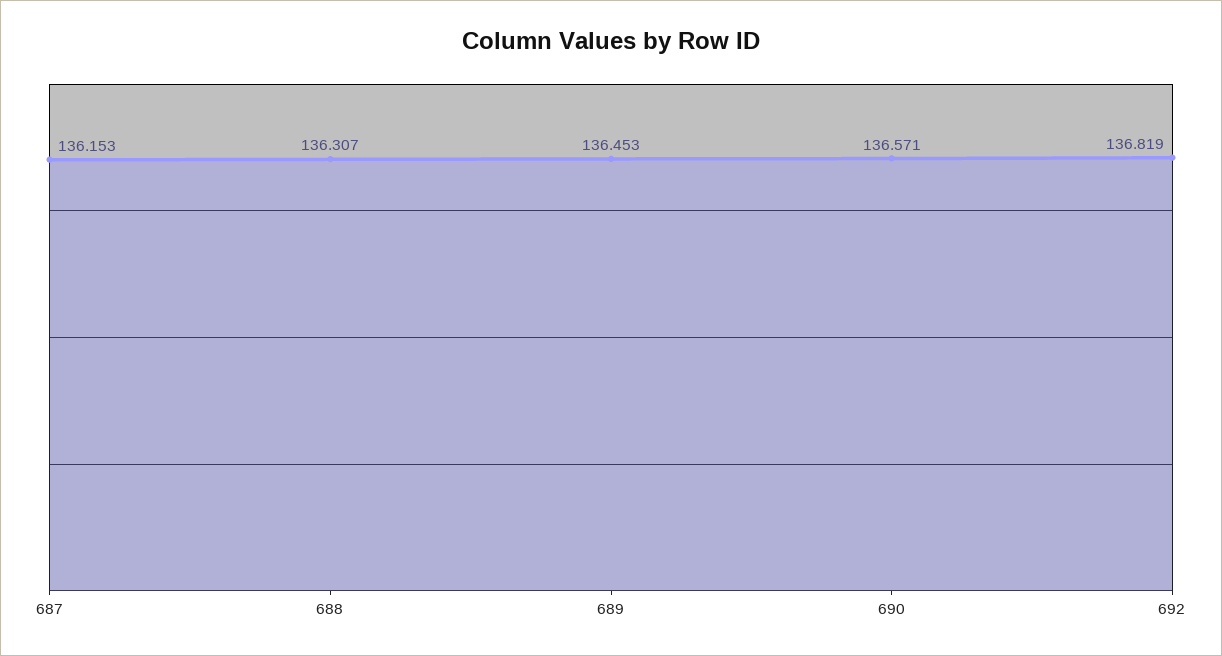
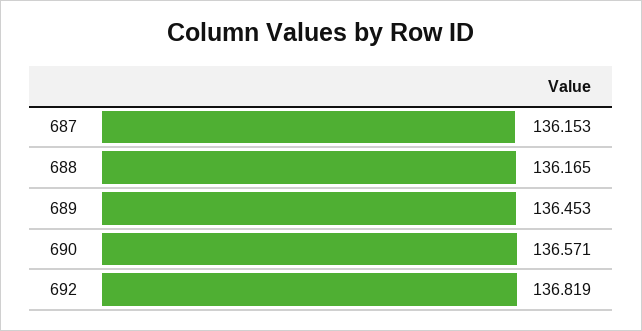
  {
    "687": 136.153,
-   "688": 136.307,
+   "688": 136.165,
    "689": 136.453,
    "690": 136.571,
    "692": 136.819
  }

